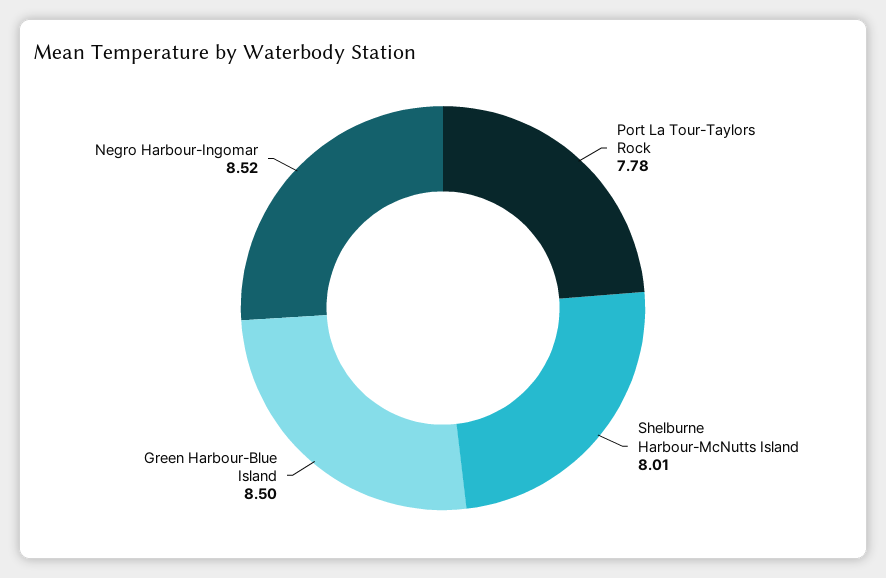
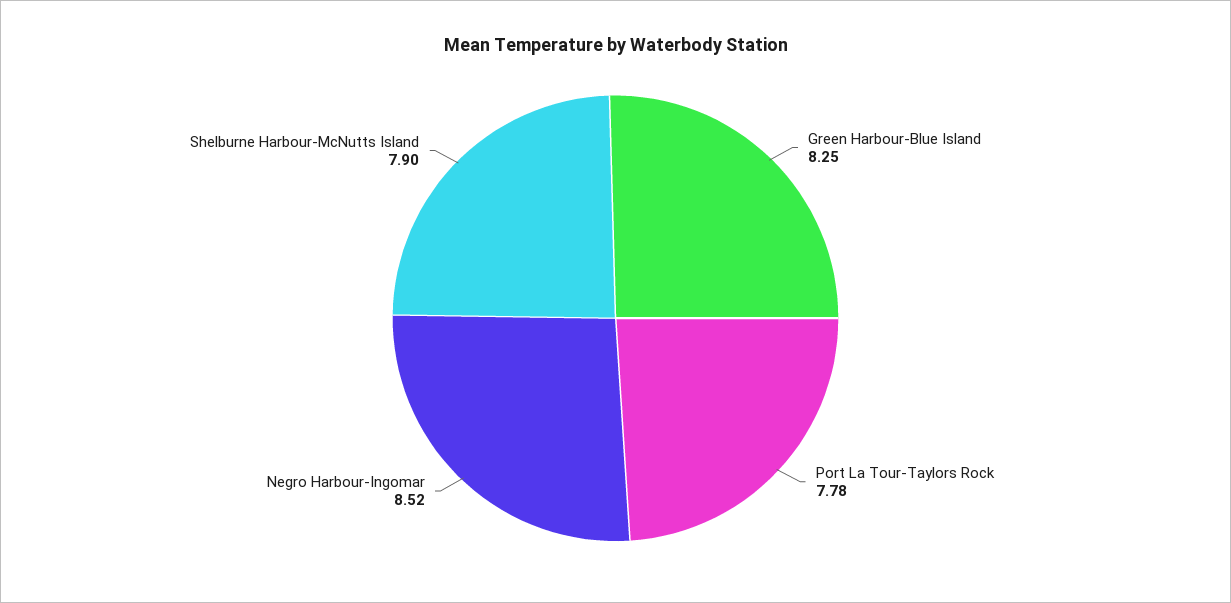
  {
    "Port La Tour-Taylors Rock": 7.78,
-   "Shelburne Harbour-McNutts Island": 8.01,
+   "Shelburne Harbour-McNutts Island": 7.9,
-   "Green Harbour-Blue Island": 8.5,
+   "Green Harbour-Blue Island": 8.25,
    "Negro Harbour-Ingomar": 8.52
  }

